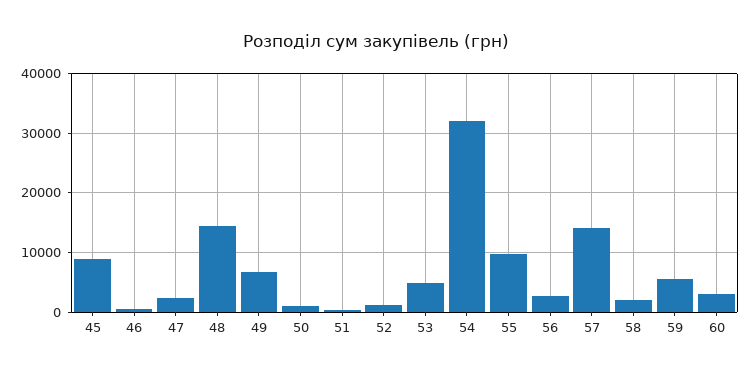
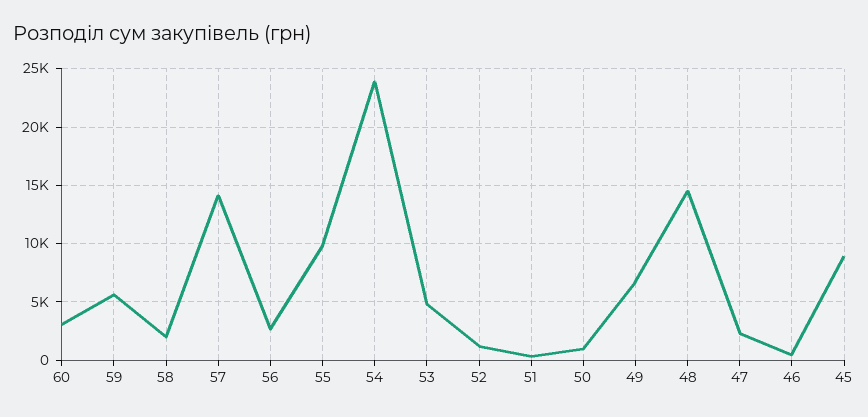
  {
    "45": 9000,
    "46": 0,
    "47": 2000,
    "48": 15000,
    "49": 7000,
    "50": 1000,
    "51": 0,
    "52": 1000,
    "53": 5000,
-   "54": 32000,
+   "54": 24000,
    "55": 10000,
    "56": 3000,
    "57": 14000,
    "58": 2000,
    "59": 6000,
    "60": 3000
  }

